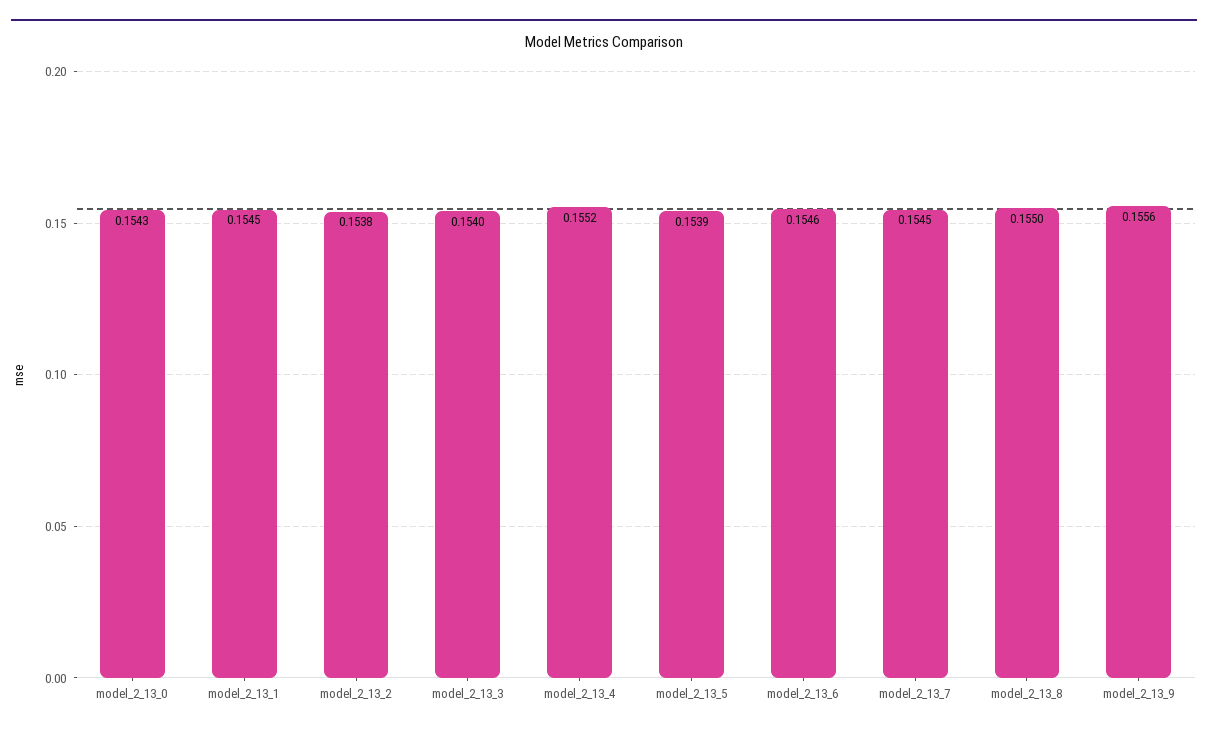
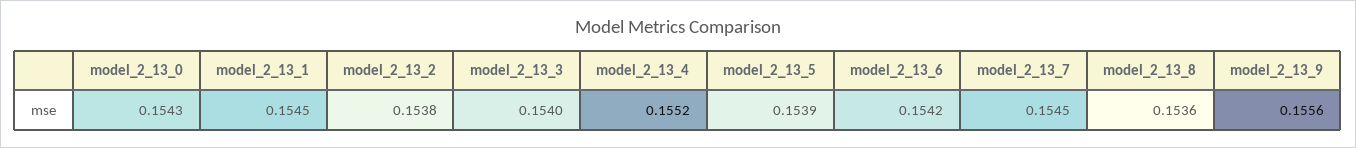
  {
    "model_2_13_0": 0.1543,
    "model_2_13_1": 0.1545,
    "model_2_13_2": 0.1538,
    "model_2_13_3": 0.154,
    "model_2_13_4": 0.1552,
    "model_2_13_5": 0.1539,
-   "model_2_13_6": 0.1546,
+   "model_2_13_6": 0.1542,
    "model_2_13_7": 0.1545,
-   "model_2_13_8": 0.155,
+   "model_2_13_8": 0.1536,
    "model_2_13_9": 0.1556
  }

